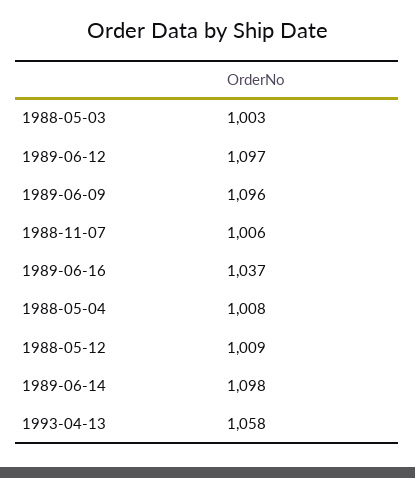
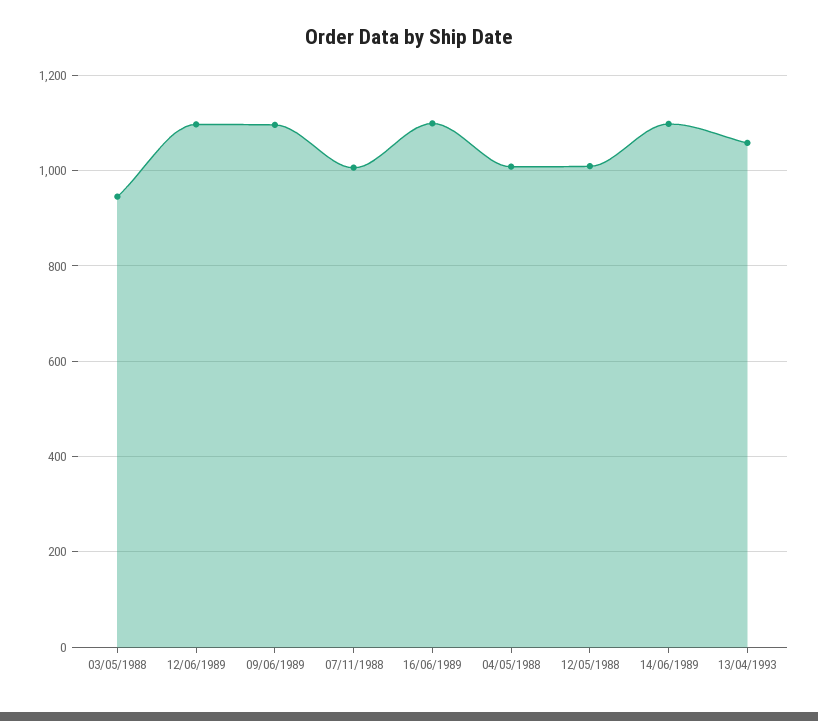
  {
-   "1988-05-03": 1003,
+   "1988-05-03": 940,
    "1989-06-12": 1097,
    "1989-06-09": 1096,
    "1988-11-07": 1006,
-   "1989-06-16": 1037,
+   "1989-06-16": 1100,
    "1988-05-04": 1008,
    "1988-05-12": 1009,
    "1989-06-14": 1098,
    "1993-04-13": 1058
  }

